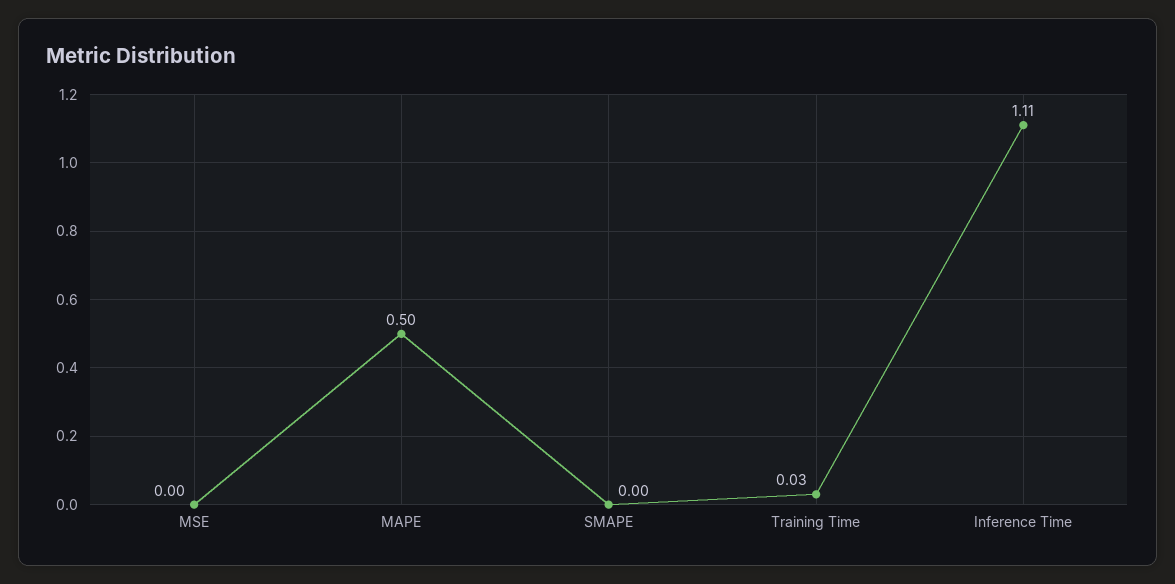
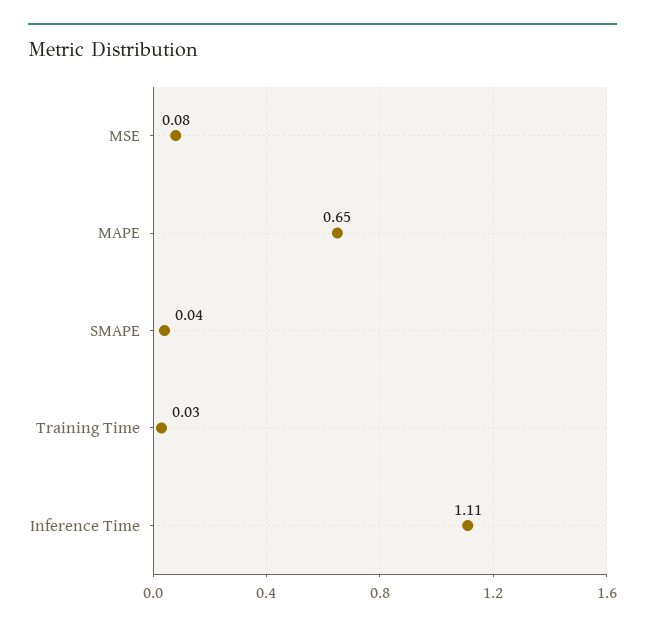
  {
-   "MSE": 0,
+   "MSE": 0.08,
-   "MAPE": 0.5,
+   "MAPE": 0.65,
-   "SMAPE": 0,
+   "SMAPE": 0.04,
    "Training Time": 0.03,
    "Inference Time": 1.11
  }

